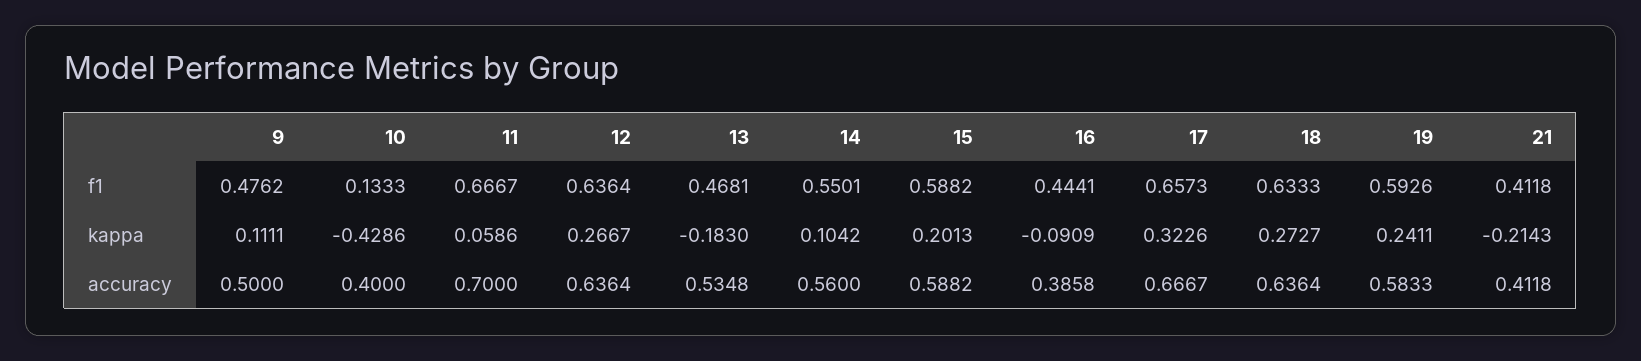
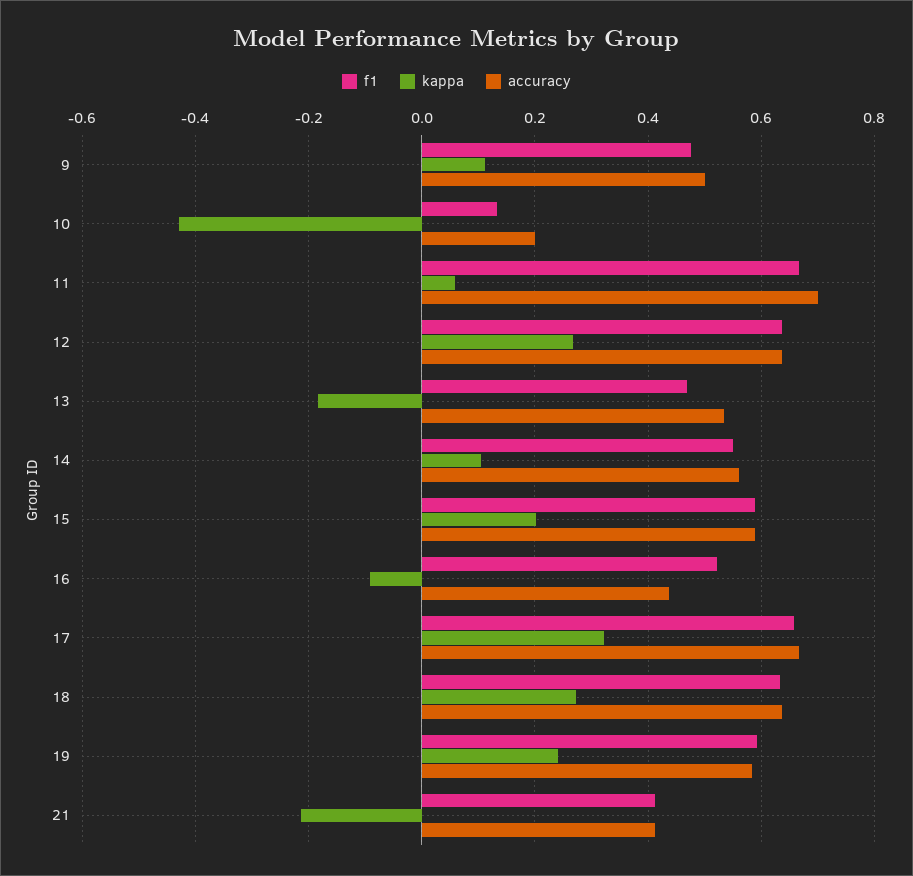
  {
    "f1": {
      "9": 0.4762,
      "10": 0.1333,
      "11": 0.6667,
      "12": 0.6364,
      "13": 0.4681,
      "14": 0.5501,
      "15": 0.5882,
-     "16": 0.4441,
+     "16": 0.52,
      "17": 0.6573,
      "18": 0.6333,
      "19": 0.5926,
      "21": 0.4118
    },
    "kappa": {
      "9": 0.1111,
      "10": -0.4286,
      "11": 0.0586,
      "12": 0.2667,
      "13": -0.183,
      "14": 0.1042,
      "15": 0.2013,
      "16": -0.0909,
      "17": 0.3226,
      "18": 0.2727,
      "19": 0.2411,
      "21": -0.2143
    },
    "accuracy": {
      "9": 0.5,
-     "10": 0.4,
+     "10": 0.2,
      "11": 0.7,
      "12": 0.6364,
      "13": 0.5348,
      "14": 0.56,
      "15": 0.5882,
-     "16": 0.3858,
+     "16": 0.44,
      "17": 0.6667,
      "18": 0.6364,
      "19": 0.5833,
      "21": 0.4118
    }
  }

